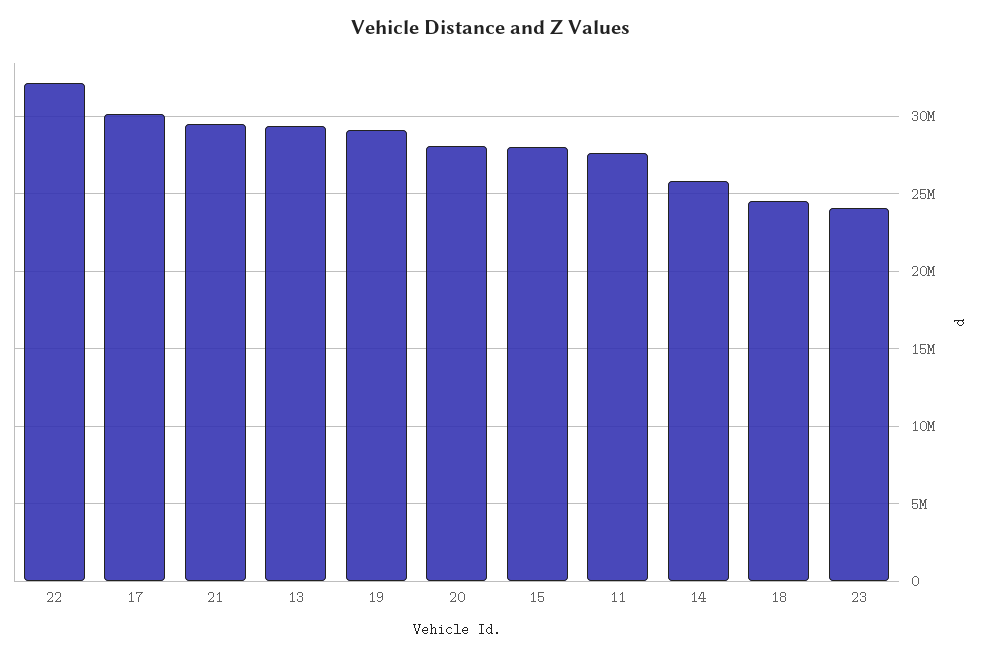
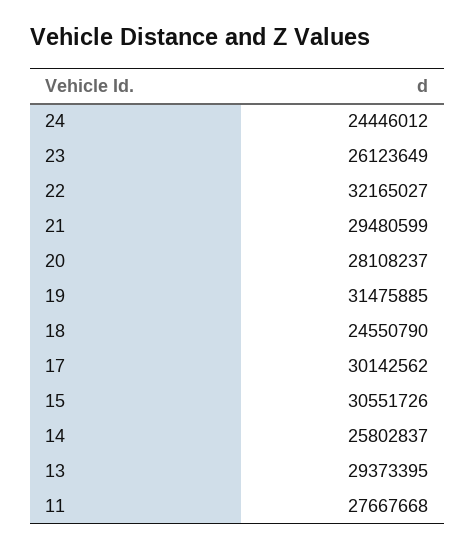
  {
    "22": 32165027,
    "17": 30142562,
    "21": 29480599,
    "13": 29373395,
-   "19": 29000000,
+   "19": 31475885,
    "20": 28108237,
-   "15": 28000000,
+   "15": 30551726,
    "11": 27667668,
    "14": 25802837,
    "18": 24550790,
-   "23": 24000000
+   "23": 26123649,
+   "24": 24446012
  }

